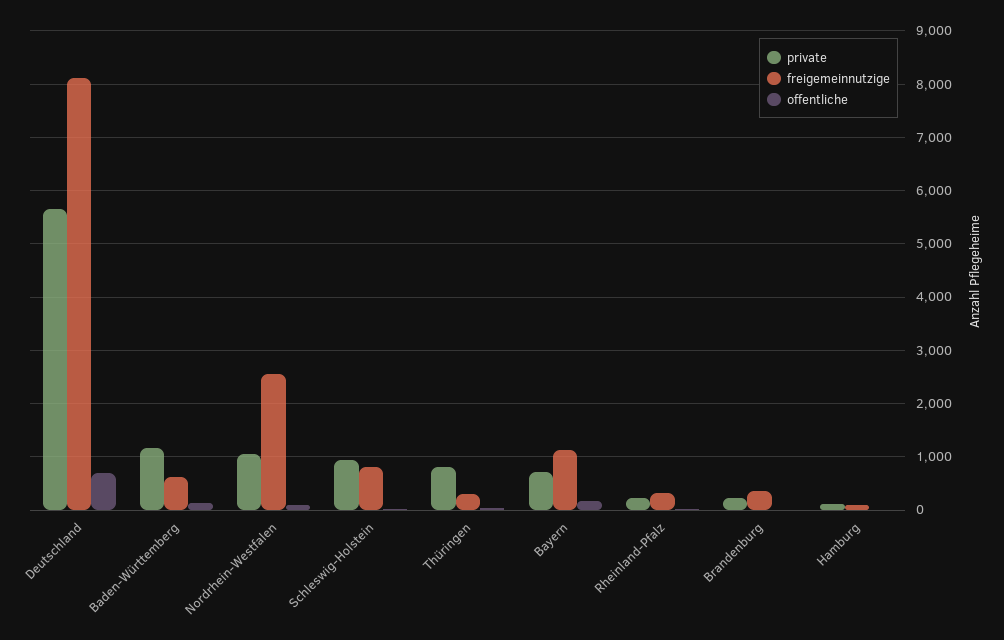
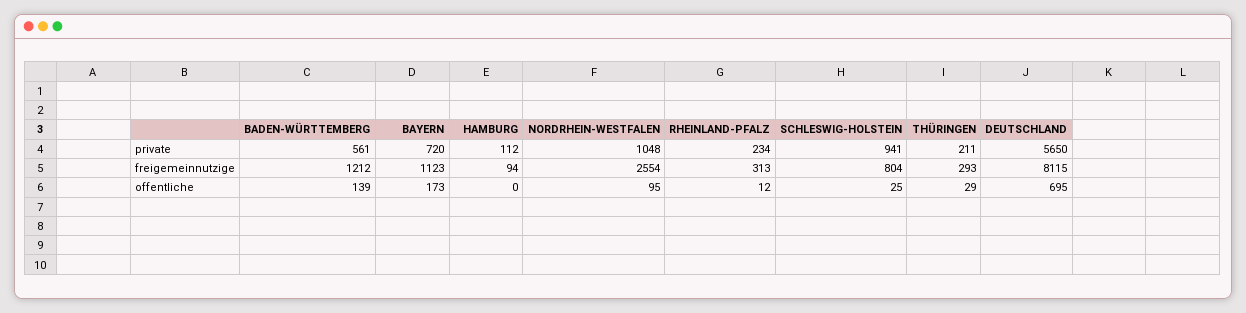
  {
    "private": {
      "Deutschland": 5650,
-     "Baden-Württemberg": 1200,
+     "Baden-Württemberg": 561,
      "Nordrhein-Westfalen": 1048,
      "Schleswig-Holstein": 941,
-     "Thüringen": 800,
+     "Thüringen": 211,
      "Bayern": 720,
      "Rheinland-Pfalz": 234,
-     "Brandenburg": 200,
      "Hamburg": 112
    },
    "freigemeinnutzige": {
      "Deutschland": 8115,
-     "Baden-Württemberg": 600,
+     "Baden-Württemberg": 1212,
      "Nordrhein-Westfalen": 2554,
      "Schleswig-Holstein": 804,
      "Thüringen": 293,
      "Bayern": 1123,
      "Rheinland-Pfalz": 313,
-     "Brandenburg": 400,
      "Hamburg": 94
    },
    "offentliche": {
      "Deutschland": 695,
      "Baden-Württemberg": 139,
      "Nordrhein-Westfalen": 95,
      "Schleswig-Holstein": 25,
      "Thüringen": 29,
      "Bayern": 173,
      "Rheinland-Pfalz": 12,
-     "Brandenburg": 0,
      "Hamburg": 0
    }
  }

